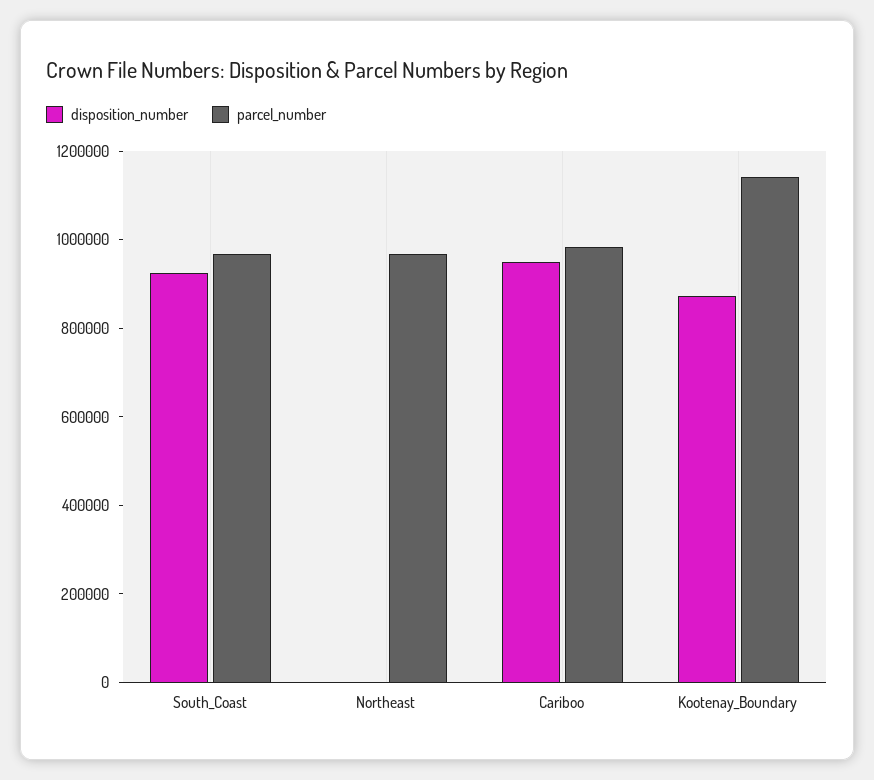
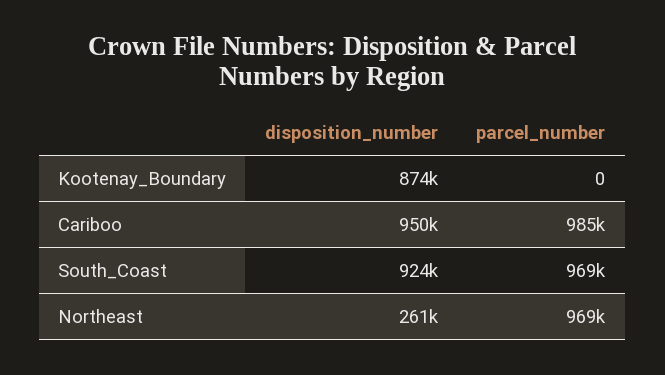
  {
    "disposition_number": {
      "South_Coast": 924000,
-     "Northeast": 0,
+     "Northeast": 261000,
      "Cariboo": 950000,
      "Kootenay_Boundary": 874000
    },
    "parcel_number": {
      "South_Coast": 969000,
      "Northeast": 969000,
      "Cariboo": 985000,
-     "Kootenay_Boundary": 1150000
+     "Kootenay_Boundary": 0
    }
  }

